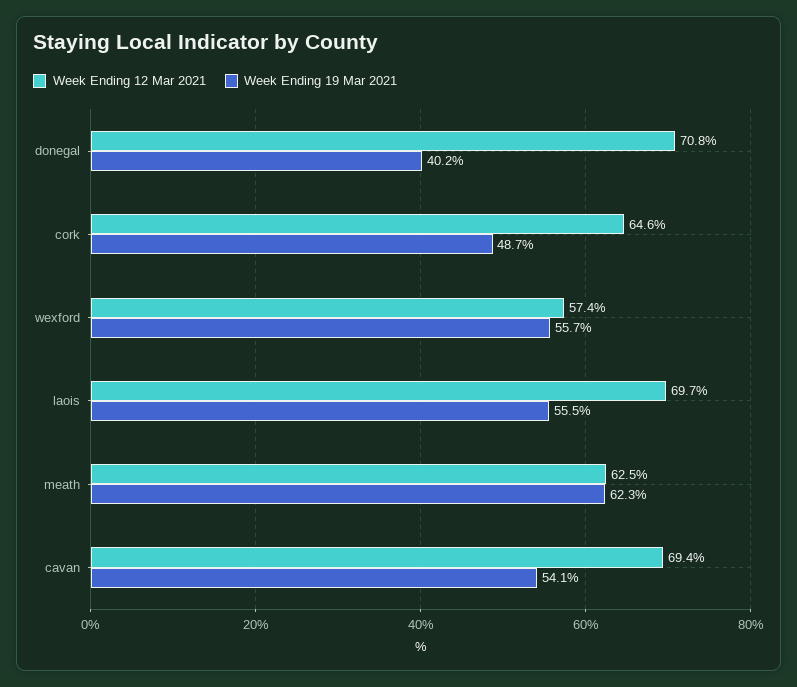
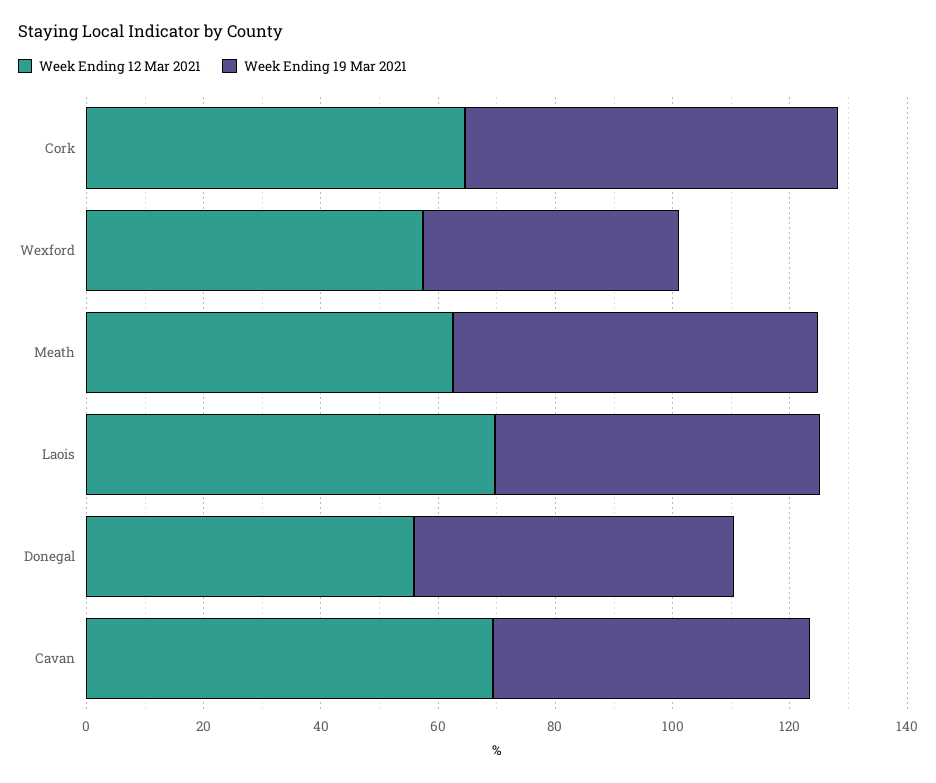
  {
    "Week Ending 12 Mar 2021": {
-     "donegal": 70.8,
+     "donegal": 55,
      "cork": 64.6,
      "wexford": 57.4,
      "laois": 69.7,
      "meath": 62.5,
      "cavan": 69.4
    },
    "Week Ending 19 Mar 2021": {
-     "donegal": 40.2,
+     "donegal": 55,
-     "cork": 48.7,
+     "cork": 65,
-     "wexford": 55.7,
+     "wexford": 45,
      "laois": 55.5,
      "meath": 62.3,
      "cavan": 54.1
    }
  }

